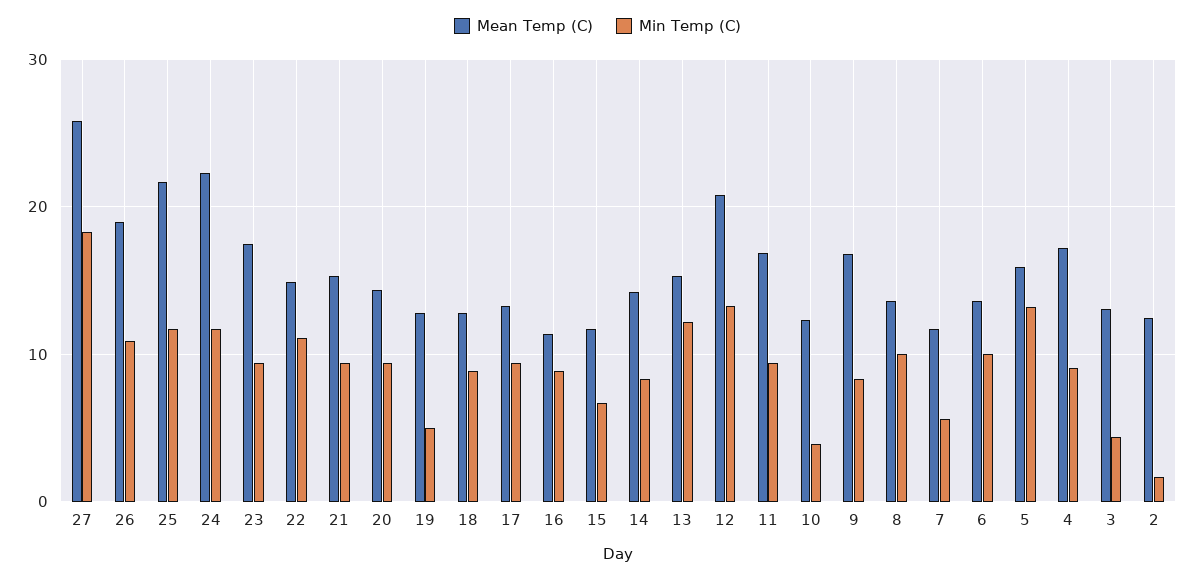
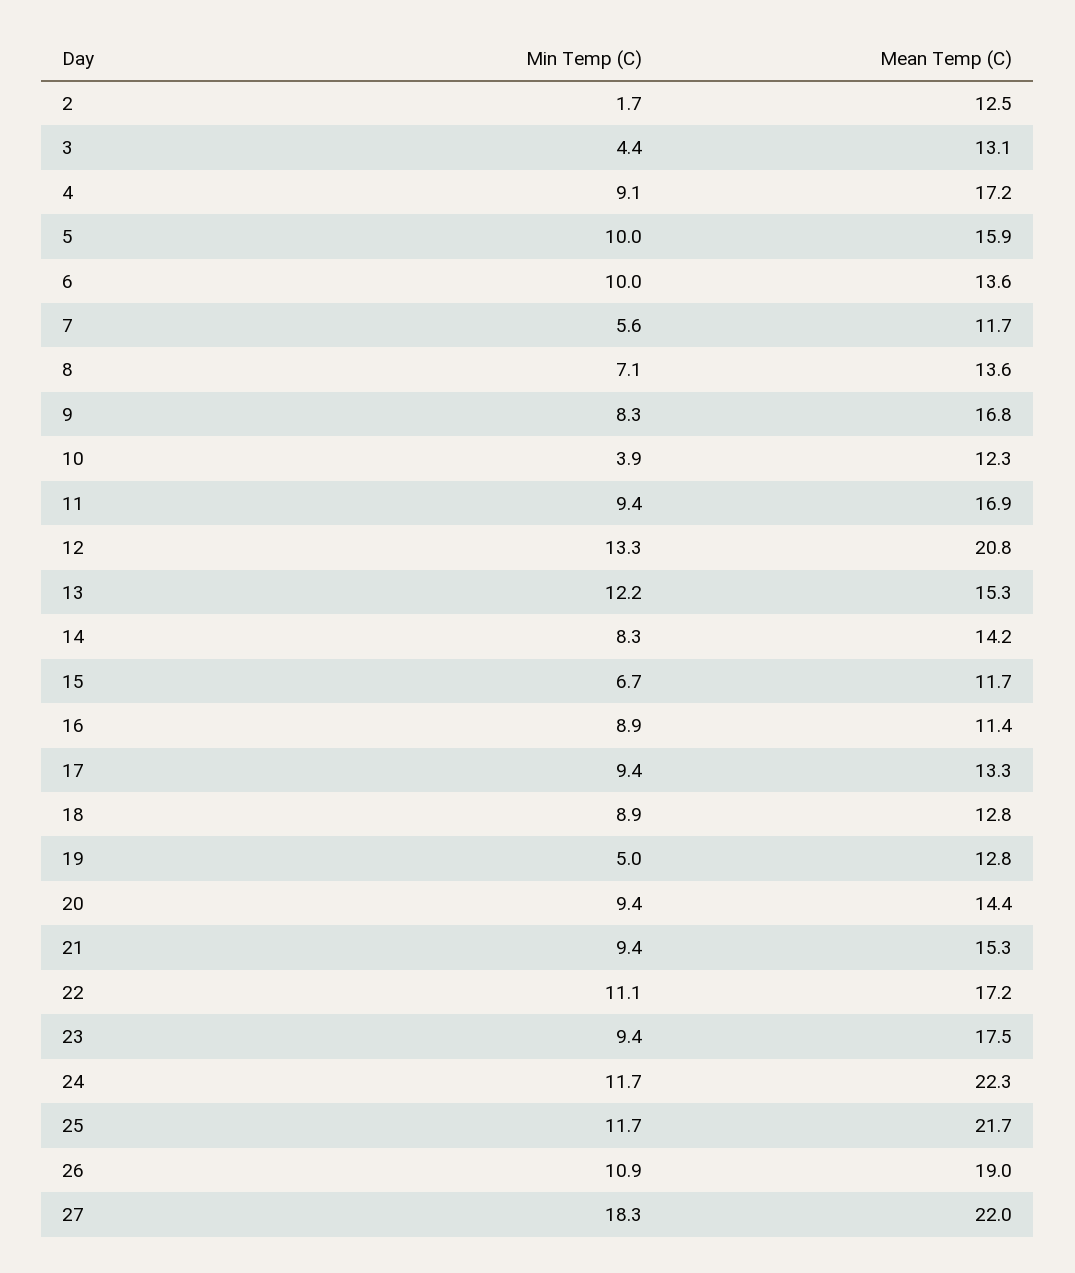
  {
    "Mean Temp (C)": {
-     "27": 26,
+     "27": 22,
      "26": 19,
      "25": 21.7,
      "24": 22.3,
      "23": 17.5,
-     "22": 15,
+     "22": 17.2,
      "21": 15.3,
      "20": 14.4,
      "19": 12.8,
      "18": 12.8,
      "17": 13.3,
      "16": 11.4,
      "15": 11.7,
      "14": 14.2,
      "13": 15.3,
      "12": 20.8,
      "11": 16.9,
      "10": 12.3,
      "9": 16.8,
      "8": 13.6,
      "7": 11.7,
      "6": 13.6,
      "5": 15.9,
      "4": 17.2,
      "3": 13.1,
      "2": 12.5
    },
    "Min Temp (C)": {
      "27": 18.3,
      "26": 10.9,
      "25": 11.7,
      "24": 11.7,
      "23": 9.4,
      "22": 11.1,
      "21": 9.4,
      "20": 9.4,
      "19": 5,
      "18": 8.9,
      "17": 9.4,
      "16": 8.9,
      "15": 6.7,
      "14": 8.3,
      "13": 12.2,
      "12": 13.3,
      "11": 9.4,
      "10": 3.9,
      "9": 8.3,
-     "8": 10,
+     "8": 7.1,
      "7": 5.6,
      "6": 10,
-     "5": 13,
+     "5": 10,
      "4": 9.1,
      "3": 4.4,
      "2": 1.7
    }
  }

